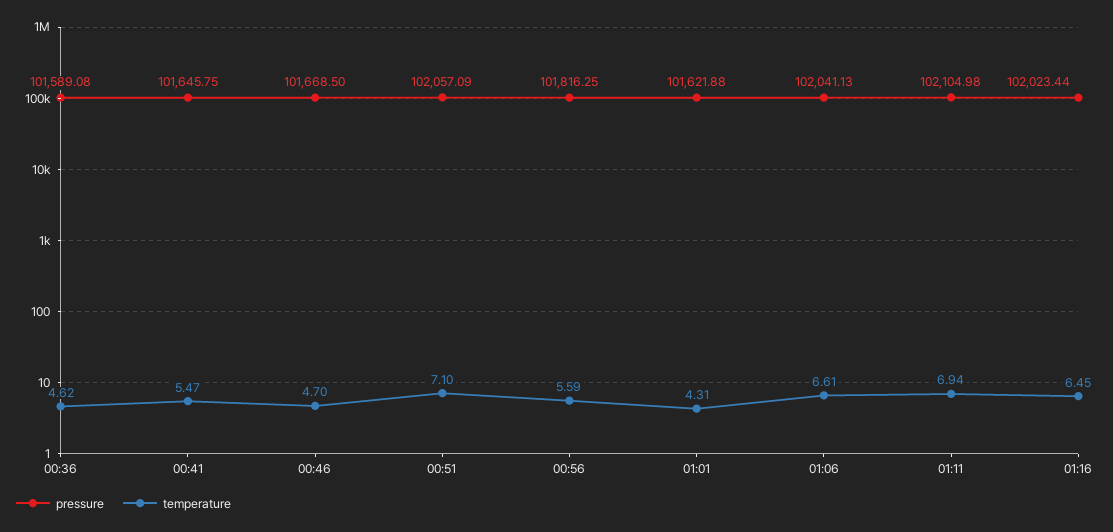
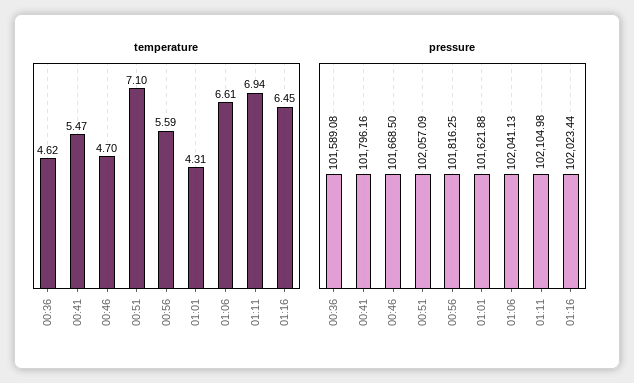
  {
    "pressure": {
      "00:36": 101589.08,
-     "00:41": 101645.75,
+     "00:41": 101796.16,
      "00:46": 101668.5,
      "00:51": 102057.09,
      "00:56": 101816.25,
      "01:01": 101621.88,
      "01:06": 102041.13,
      "01:11": 102104.98,
      "01:16": 102023.44
    },
    "temperature": {
      "00:36": 4.62,
      "00:41": 5.47,
      "00:46": 4.7,
      "00:51": 7.1,
      "00:56": 5.59,
      "01:01": 4.31,
      "01:06": 6.61,
      "01:11": 6.94,
      "01:16": 6.45
    }
  }

